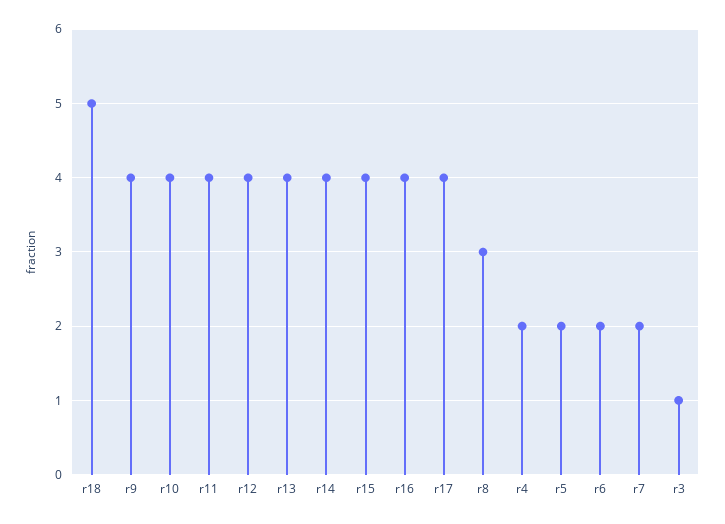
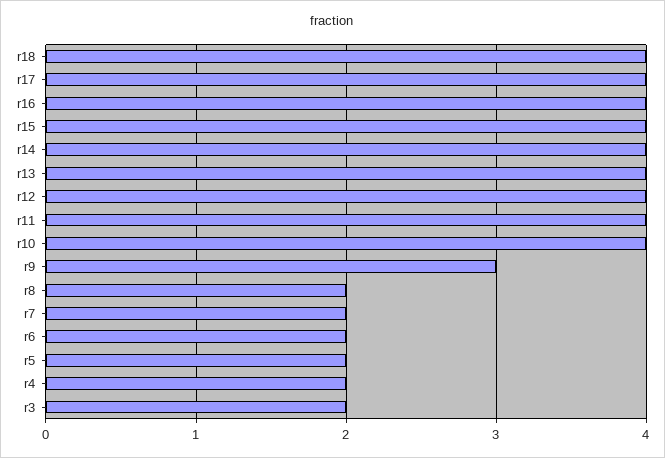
  {
-   "r18": 5,
+   "r18": 4,
-   "r9": 4,
+   "r9": 3,
    "r10": 4,
    "r11": 4,
    "r12": 4,
    "r13": 4,
    "r14": 4,
    "r15": 4,
    "r16": 4,
    "r17": 4,
-   "r8": 3,
+   "r8": 2,
    "r4": 2,
    "r5": 2,
    "r6": 2,
    "r7": 2,
-   "r3": 1
+   "r3": 2
  }

